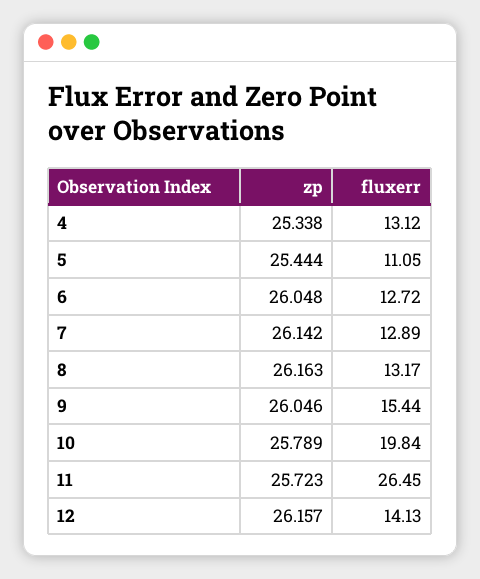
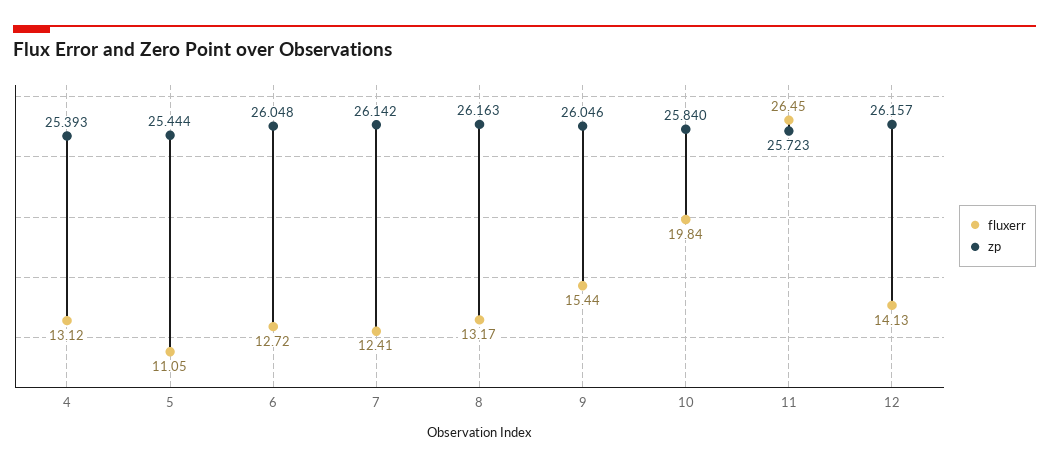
  {
    "zp": {
-     "4": 25.338,
+     "4": 25.393,
      "5": 25.444,
      "6": 26.048,
      "7": 26.142,
      "8": 26.163,
      "9": 26.046,
-     "10": 25.789,
+     "10": 25.84,
      "11": 25.723,
      "12": 26.157
    },
    "fluxerr": {
      "4": 13.12,
      "5": 11.05,
      "6": 12.72,
-     "7": 12.89,
+     "7": 12.41,
      "8": 13.17,
      "9": 15.44,
      "10": 19.84,
      "11": 26.45,
      "12": 14.13
    }
  }

